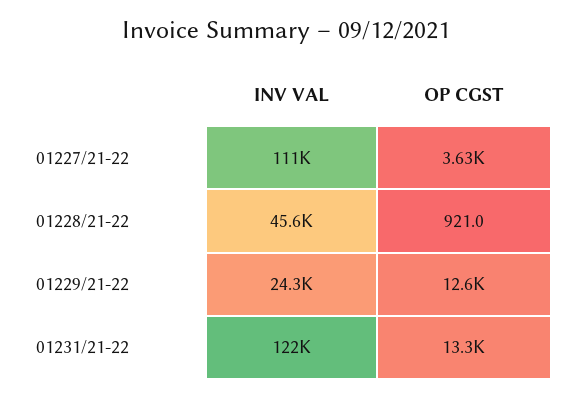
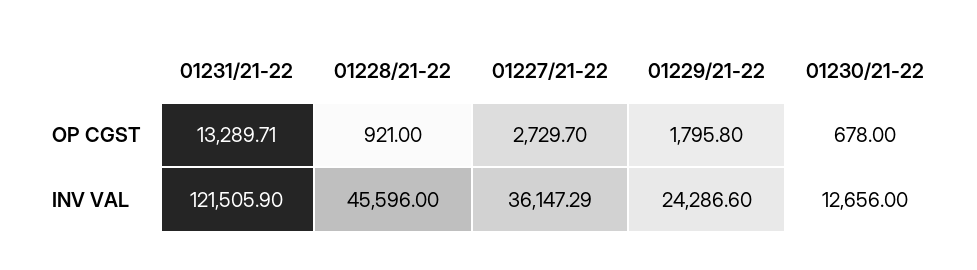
  {
    "INV VAL": {
-     "01227/21-22": 111000,
+     "01227/21-22": 36147.29,
      "01228/21-22": 45596,
      "01229/21-22": 24286.6,
-     "01231/21-22": 121505.9
+     "01231/21-22": 121505.9,
+     "01230/21-22": 12656
    },
    "OP CGST": {
-     "01227/21-22": 3630,
+     "01227/21-22": 2729.7,
      "01228/21-22": 921,
-     "01229/21-22": 12600,
+     "01229/21-22": 1795.8,
-     "01231/21-22": 13289.71
+     "01231/21-22": 13289.71,
+     "01230/21-22": 678
    }
  }

